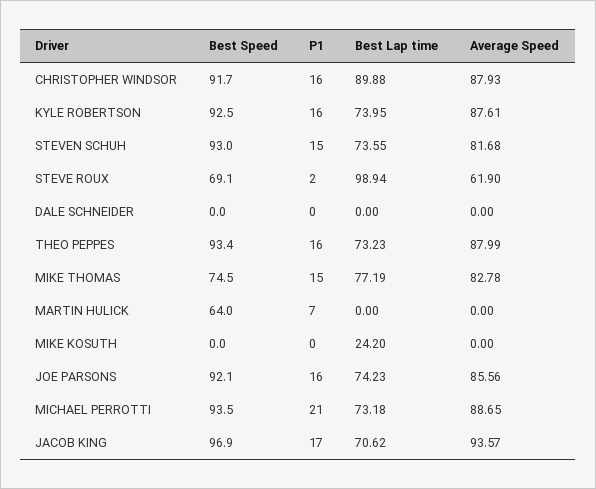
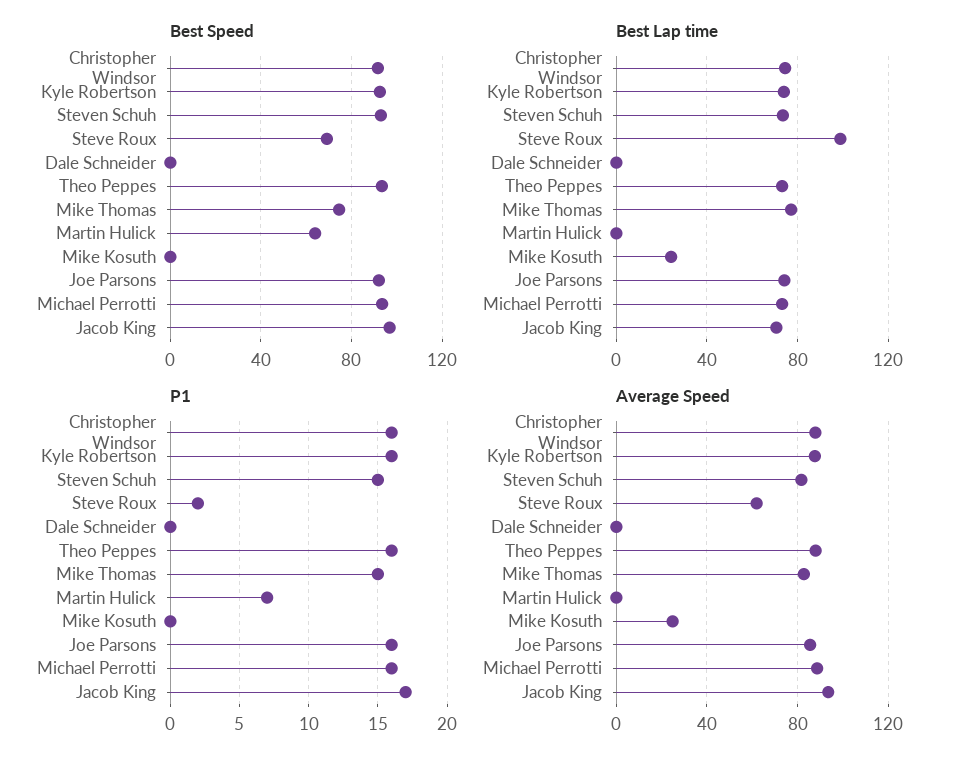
  {
    "Best Speed": {
      "CHRISTOPHER WINDSOR": 91.7,
      "KYLE ROBERTSON": 92.5,
      "STEVEN SCHUH": 93,
      "STEVE ROUX": 69.1,
      "DALE SCHNEIDER": 0,
      "THEO PEPPES": 93.4,
      "MIKE THOMAS": 74.5,
      "MARTIN HULICK": 64,
      "MIKE KOSUTH": 0,
      "JOE PARSONS": 92.1,
      "MICHAEL PERROTTI": 93.5,
      "JACOB KING": 96.9
    },
    "P1": {
      "CHRISTOPHER WINDSOR": 16,
      "KYLE ROBERTSON": 16,
      "STEVEN SCHUH": 15,
      "STEVE ROUX": 2,
      "DALE SCHNEIDER": 0,
      "THEO PEPPES": 16,
      "MIKE THOMAS": 15,
      "MARTIN HULICK": 7,
      "MIKE KOSUTH": 0,
      "JOE PARSONS": 16,
-     "MICHAEL PERROTTI": 21,
+     "MICHAEL PERROTTI": 16,
      "JACOB KING": 17
    },
    "Best Lap time": {
-     "CHRISTOPHER WINDSOR": 89.88,
+     "CHRISTOPHER WINDSOR": 75,
      "KYLE ROBERTSON": 73.95,
      "STEVEN SCHUH": 73.55,
      "STEVE ROUX": 98.94,
      "DALE SCHNEIDER": 0,
      "THEO PEPPES": 73.23,
      "MIKE THOMAS": 77.19,
      "MARTIN HULICK": 0,
      "MIKE KOSUTH": 24.2,
      "JOE PARSONS": 74.23,
      "MICHAEL PERROTTI": 73.18,
      "JACOB KING": 70.62
    },
    "Average Speed": {
      "CHRISTOPHER WINDSOR": 87.93,
      "KYLE ROBERTSON": 87.61,
      "STEVEN SCHUH": 81.68,
      "STEVE ROUX": 61.9,
      "DALE SCHNEIDER": 0,
      "THEO PEPPES": 87.99,
      "MIKE THOMAS": 82.78,
      "MARTIN HULICK": 0,
-     "MIKE KOSUTH": 0,
+     "MIKE KOSUTH": 25,
      "JOE PARSONS": 85.56,
      "MICHAEL PERROTTI": 88.65,
      "JACOB KING": 93.57
    }
  }

